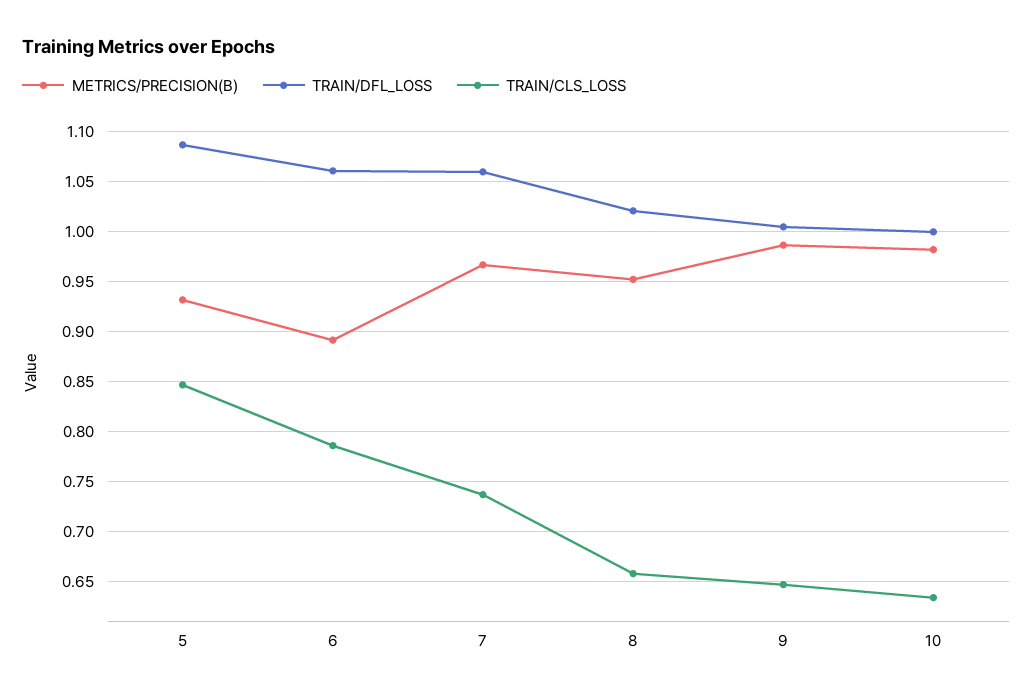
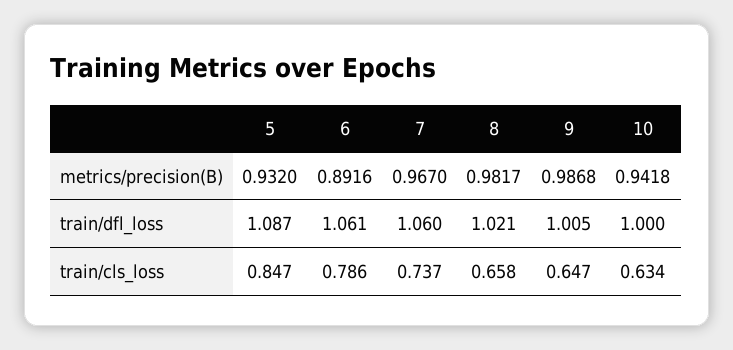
  {
    "METRICS/PRECISION(B)": {
      "5": 0.932,
      "6": 0.8916,
      "7": 0.967,
-     "8": 0.95,
+     "8": 0.9817,
      "9": 0.9868,
-     "10": 0.98
+     "10": 0.9418
    },
    "TRAIN/DFL_LOSS": {
      "5": 1.087,
      "6": 1.061,
      "7": 1.06,
      "8": 1.021,
      "9": 1.005,
      "10": 1
    },
    "TRAIN/CLS_LOSS": {
      "5": 0.847,
      "6": 0.786,
      "7": 0.737,
      "8": 0.658,
      "9": 0.647,
      "10": 0.634
    }
  }

